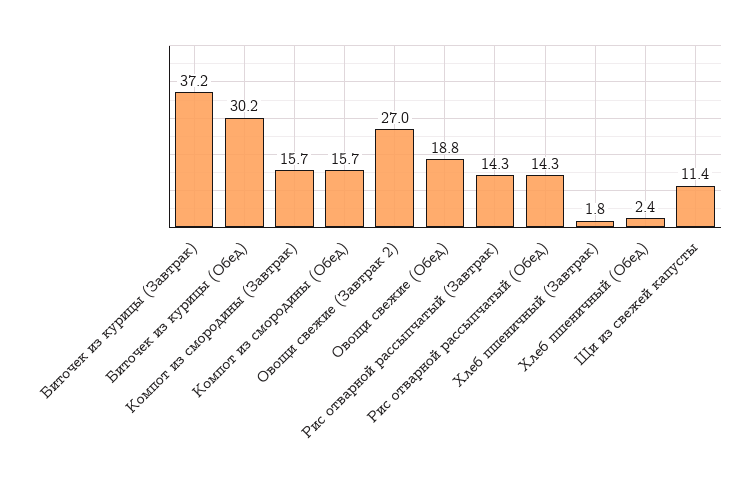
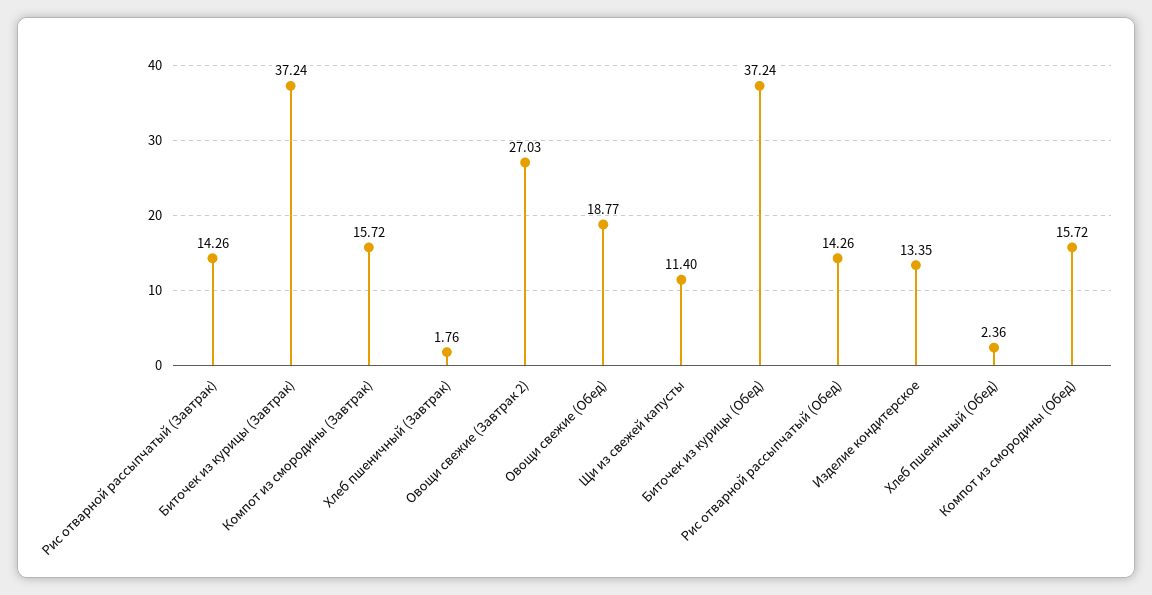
  {
    "Биточек из курицы (Завтрак)": 37.24,
-   "Биточек из курицы (Обед)": 30.2,
+   "Биточек из курицы (Обед)": 37.24,
    "Компот из смородины (Завтрак)": 15.72,
    "Компот из смородины (Обед)": 15.72,
    "Овощи свежие (Завтрак 2)": 27.03,
    "Овощи свежие (Обед)": 18.77,
    "Рис отварной рассыпчатый (Завтрак)": 14.26,
    "Рис отварной рассыпчатый (Обед)": 14.26,
    "Хлеб пшеничный (Завтрак)": 1.76,
    "Хлеб пшеничный (Обед)": 2.36,
-   "Щи из свежей капусты": 11.4
+   "Щи из свежей капусты": 11.4,
+   "Изделие кондитерское": 13.35
  }

